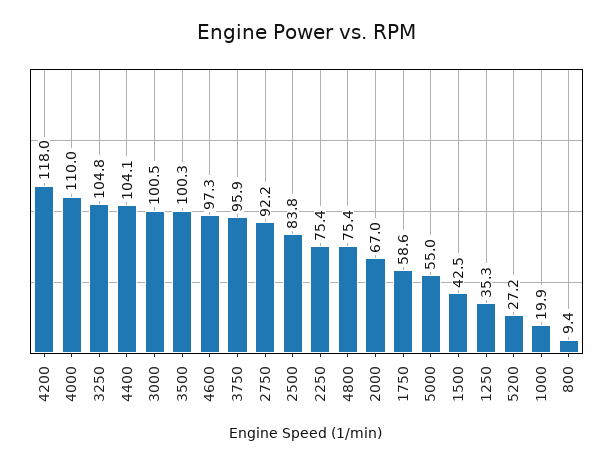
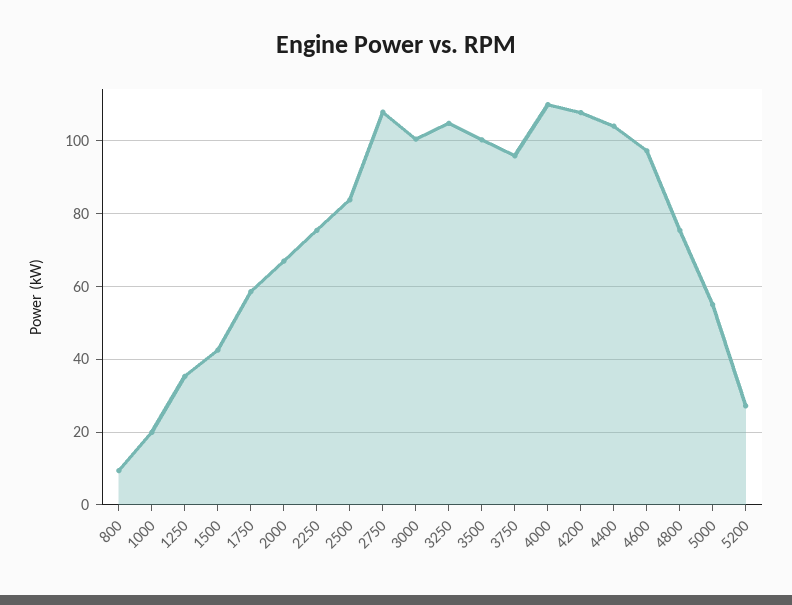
  {
-   "4200": 118,
+   "4200": 108,
    "4000": 110,
    "3250": 104.8,
    "4400": 104.1,
    "3000": 100.5,
    "3500": 100.3,
    "4600": 97.3,
    "3750": 95.9,
-   "2750": 92.2,
+   "2750": 108,
    "2500": 83.8,
    "2250": 75.4,
    "4800": 75.4,
    "2000": 67,
    "1750": 58.6,
    "5000": 55,
    "1500": 42.5,
    "1250": 35.3,
    "5200": 27.2,
    "1000": 19.9,
    "800": 9.4
  }

